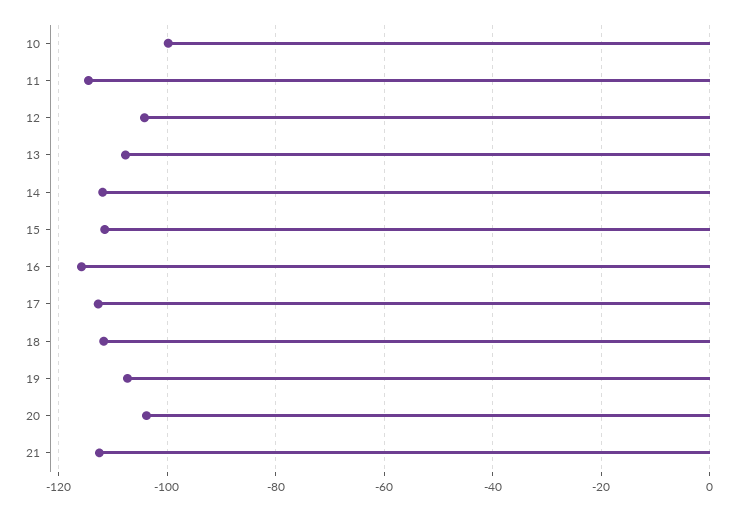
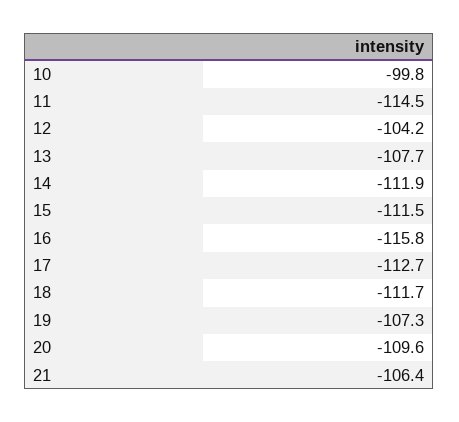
  {
    "10": -99.8,
    "11": -114.5,
    "12": -104.2,
    "13": -107.7,
    "14": -111.9,
    "15": -111.5,
    "16": -115.8,
    "17": -112.7,
    "18": -111.7,
    "19": -107.3,
-   "20": -104,
+   "20": -109.6,
-   "21": -112
+   "21": -106.4
  }

